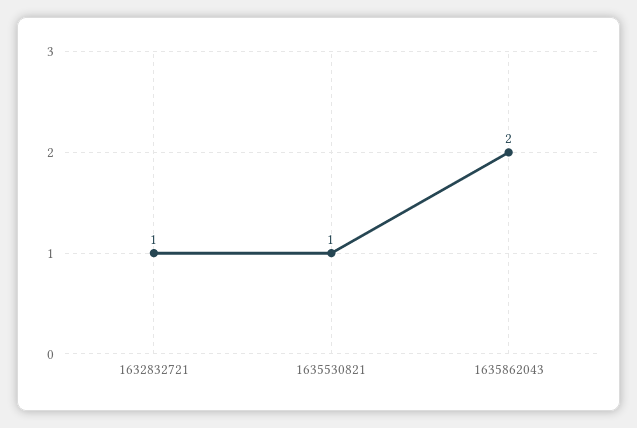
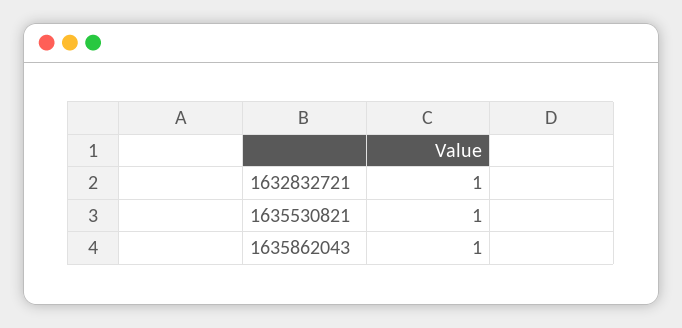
  {
    "1632832721": 1,
    "1635530821": 1,
-   "1635862043": 2
+   "1635862043": 1
  }

